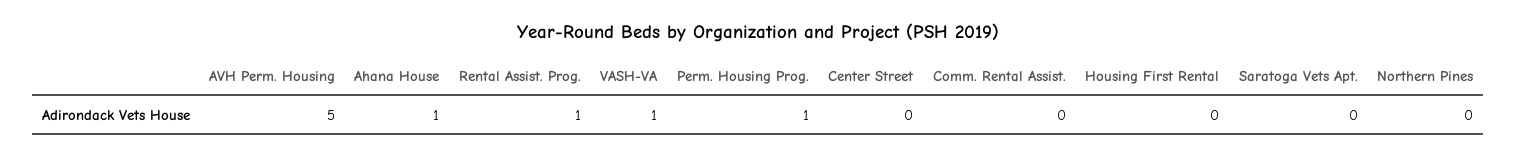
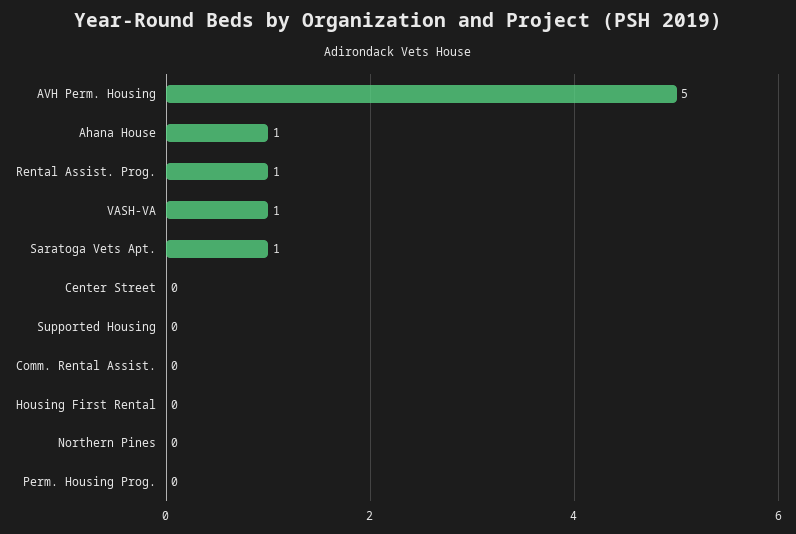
  {
    "AVH Perm. Housing": 5,
    "Ahana House": 1,
    "Rental Assist. Prog.": 1,
    "VASH-VA": 1,
-   "Perm. Housing Prog.": 1,
+   "Perm. Housing Prog.": 0,
    "Center Street": 0,
    "Comm. Rental Assist.": 0,
    "Housing First Rental": 0,
-   "Saratoga Vets Apt.": 0,
+   "Saratoga Vets Apt.": 1,
-   "Northern Pines": 0
+   "Northern Pines": 0,
+   "Supported Housing": 0
  }

